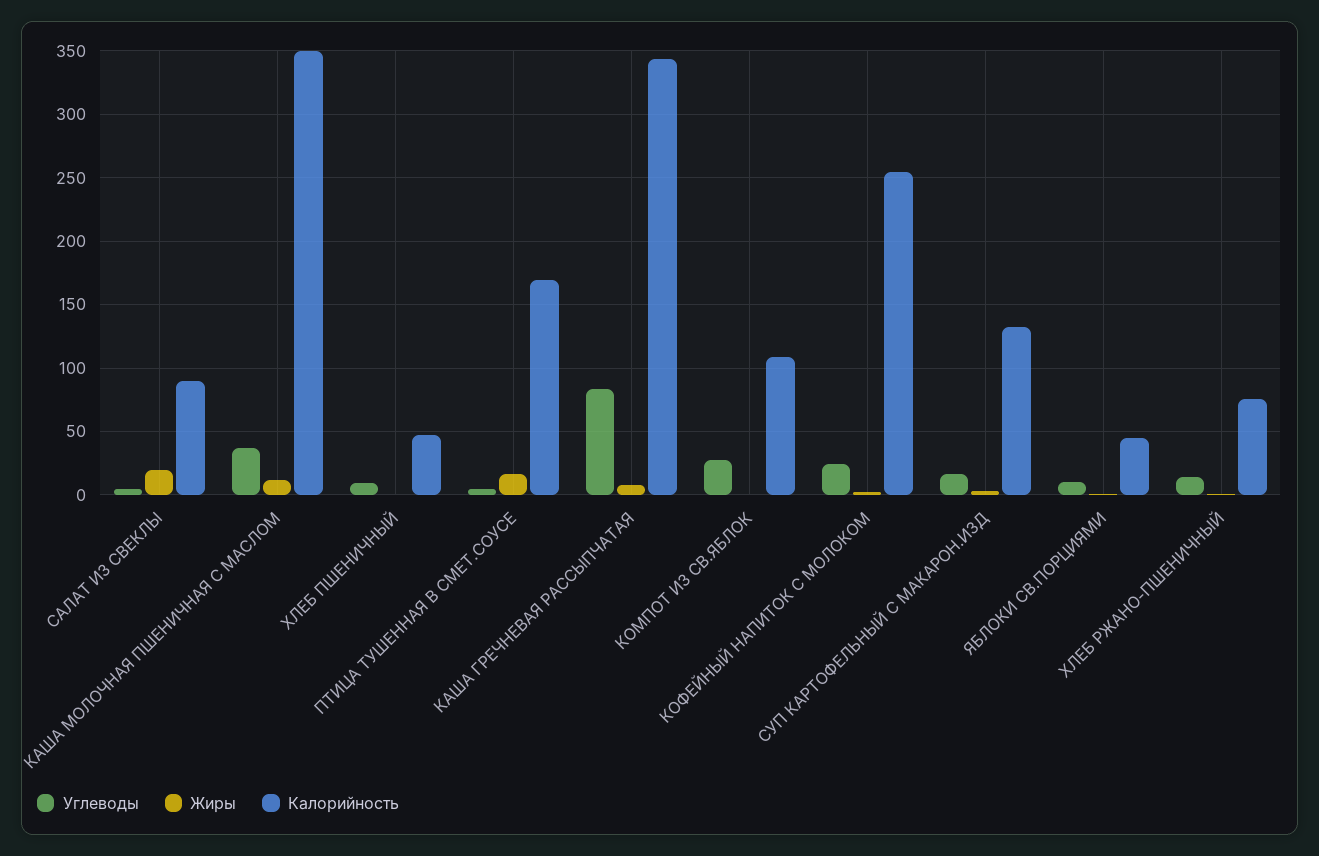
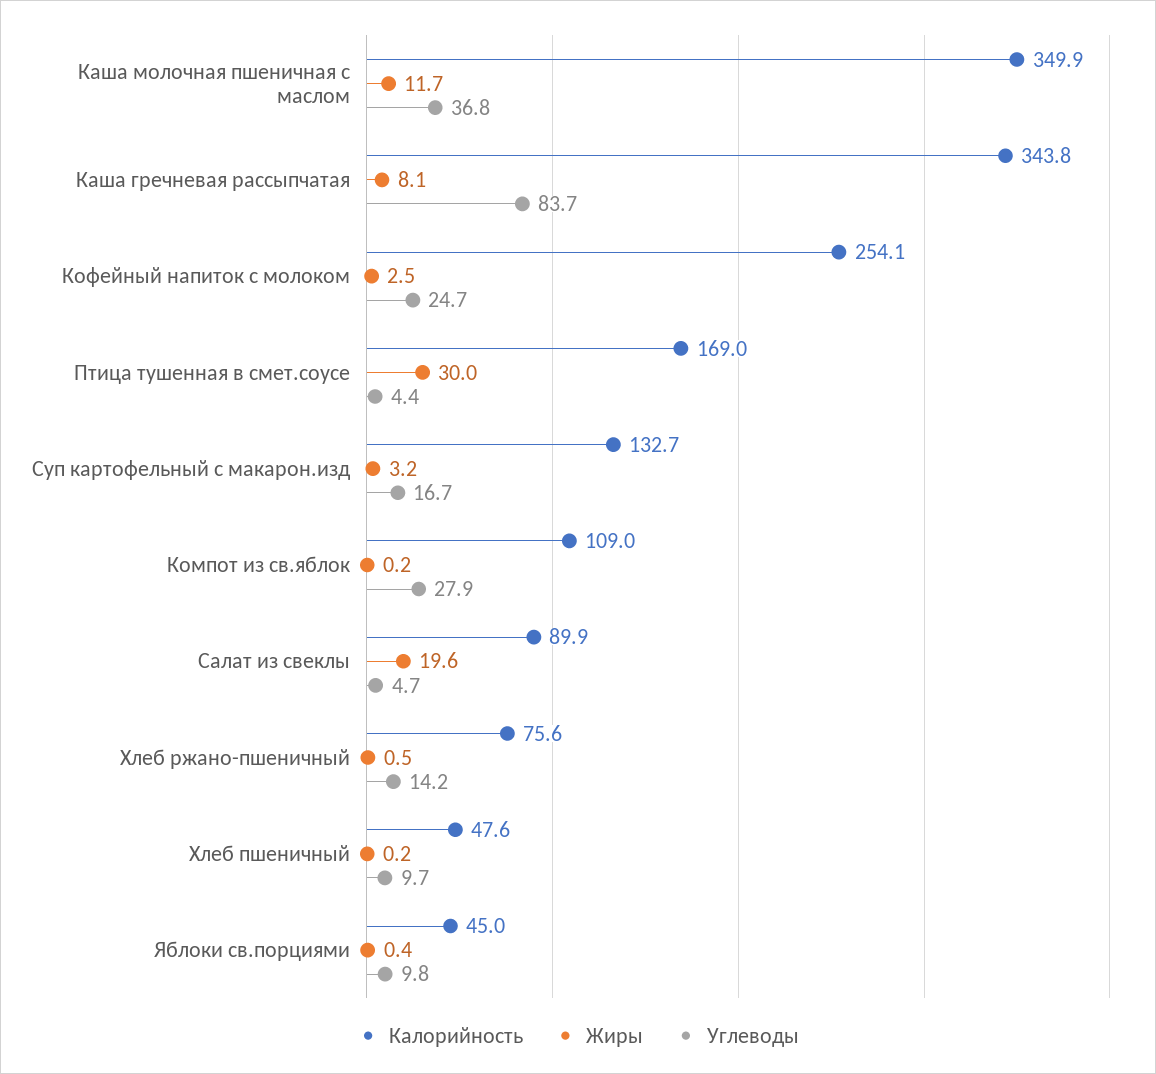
  {
    "Углеводы": {
      "САЛАТ ИЗ СВЕКЛЫ": 4.7,
      "КАША МОЛОЧНАЯ ПШЕНИЧНАЯ С МАСЛОМ": 36.8,
      "ХЛЕБ ПШЕНИЧНЫЙ": 9.7,
      "ПТИЦА ТУШЕННАЯ В СМЕТ.СОУСЕ": 4.4,
      "КАША ГРЕЧНЕВАЯ РАССЫПЧАТАЯ": 83.7,
      "КОМПОТ ИЗ СВ.ЯБЛОК": 27.9,
      "КОФЕЙНЫЙ НАПИТОК С МОЛОКОМ": 24.7,
      "СУП КАРТОФЕЛЬНЫЙ С МАКАРОН.ИЗД": 16.7,
      "ЯБЛОКИ СВ.ПОРЦИЯМИ": 9.8,
      "ХЛЕБ РЖАНО-ПШЕНИЧНЫЙ": 14.2
    },
    "Жиры": {
      "САЛАТ ИЗ СВЕКЛЫ": 19.6,
      "КАША МОЛОЧНАЯ ПШЕНИЧНАЯ С МАСЛОМ": 11.7,
      "ХЛЕБ ПШЕНИЧНЫЙ": 0.2,
-     "ПТИЦА ТУШЕННАЯ В СМЕТ.СОУСЕ": 15,
+     "ПТИЦА ТУШЕННАЯ В СМЕТ.СОУСЕ": 30,
      "КАША ГРЕЧНЕВАЯ РАССЫПЧАТАЯ": 8.1,
      "КОМПОТ ИЗ СВ.ЯБЛОК": 0.2,
      "КОФЕЙНЫЙ НАПИТОК С МОЛОКОМ": 2.5,
      "СУП КАРТОФЕЛЬНЫЙ С МАКАРОН.ИЗД": 3.2,
      "ЯБЛОКИ СВ.ПОРЦИЯМИ": 0.4,
      "ХЛЕБ РЖАНО-ПШЕНИЧНЫЙ": 0.5
    },
    "Калорийность": {
      "САЛАТ ИЗ СВЕКЛЫ": 89.9,
      "КАША МОЛОЧНАЯ ПШЕНИЧНАЯ С МАСЛОМ": 349.9,
      "ХЛЕБ ПШЕНИЧНЫЙ": 47.6,
      "ПТИЦА ТУШЕННАЯ В СМЕТ.СОУСЕ": 169,
      "КАША ГРЕЧНЕВАЯ РАССЫПЧАТАЯ": 343.8,
      "КОМПОТ ИЗ СВ.ЯБЛОК": 109,
      "КОФЕЙНЫЙ НАПИТОК С МОЛОКОМ": 254.1,
      "СУП КАРТОФЕЛЬНЫЙ С МАКАРОН.ИЗД": 132.7,
      "ЯБЛОКИ СВ.ПОРЦИЯМИ": 45,
      "ХЛЕБ РЖАНО-ПШЕНИЧНЫЙ": 75.6
    }
  }

